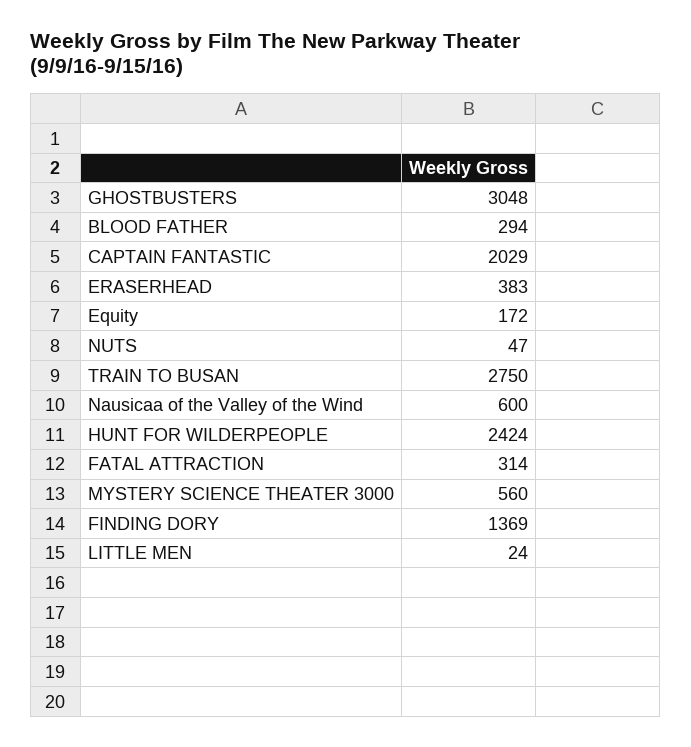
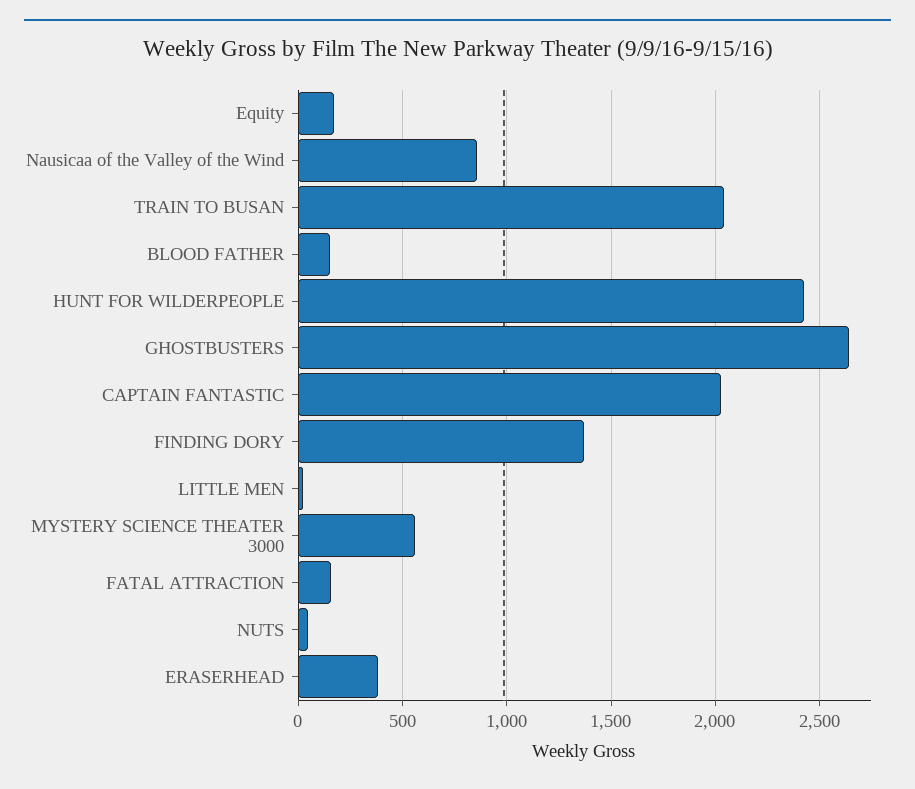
  {
-   "GHOSTBUSTERS": 3048,
+   "GHOSTBUSTERS": 2650,
-   "BLOOD FATHER": 294,
+   "BLOOD FATHER": 150,
    "CAPTAIN FANTASTIC": 2029,
    "ERASERHEAD": 383,
    "Equity": 172,
    "NUTS": 47,
-   "TRAIN TO BUSAN": 2750,
+   "TRAIN TO BUSAN": 2050,
-   "Nausicaa of the Valley of the Wind": 600,
+   "Nausicaa of the Valley of the Wind": 850,
    "HUNT FOR WILDERPEOPLE": 2424,
-   "FATAL ATTRACTION": 314,
+   "FATAL ATTRACTION": 150,
    "MYSTERY SCIENCE THEATER 3000": 560,
    "FINDING DORY": 1369,
    "LITTLE MEN": 24
  }

